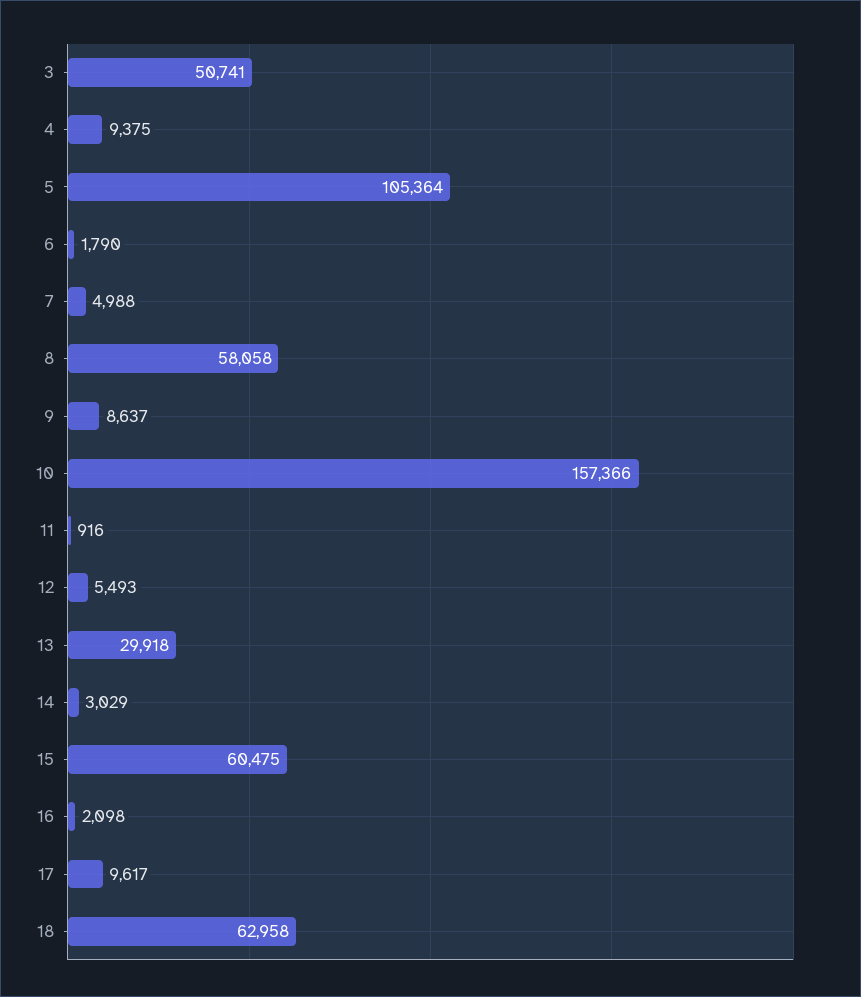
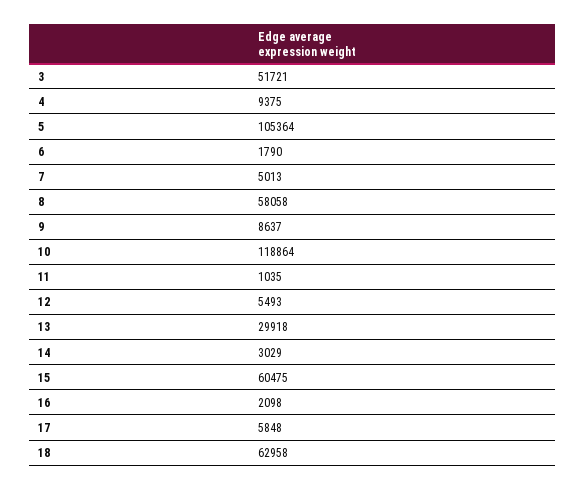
  {
-   "3": 50741,
+   "3": 51721,
    "4": 9375,
    "5": 105364,
    "6": 1790,
-   "7": 4988,
+   "7": 5013,
    "8": 58058,
    "9": 8637,
-   "10": 157366,
+   "10": 118864,
-   "11": 916,
+   "11": 1035,
    "12": 5493,
    "13": 29918,
    "14": 3029,
    "15": 60475,
    "16": 2098,
-   "17": 9617,
+   "17": 5848,
    "18": 62958
  }

